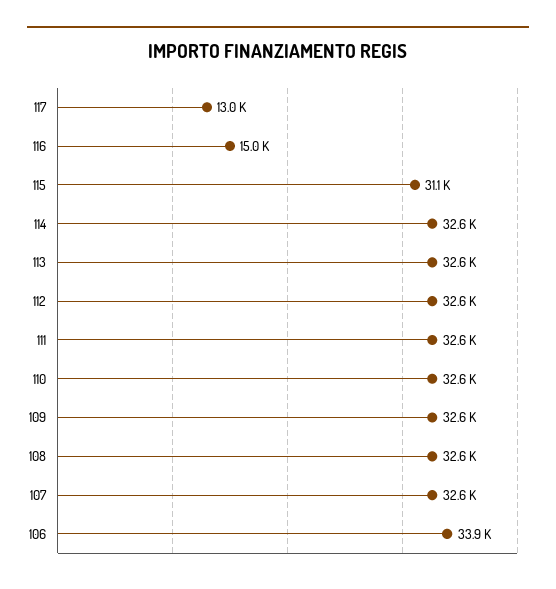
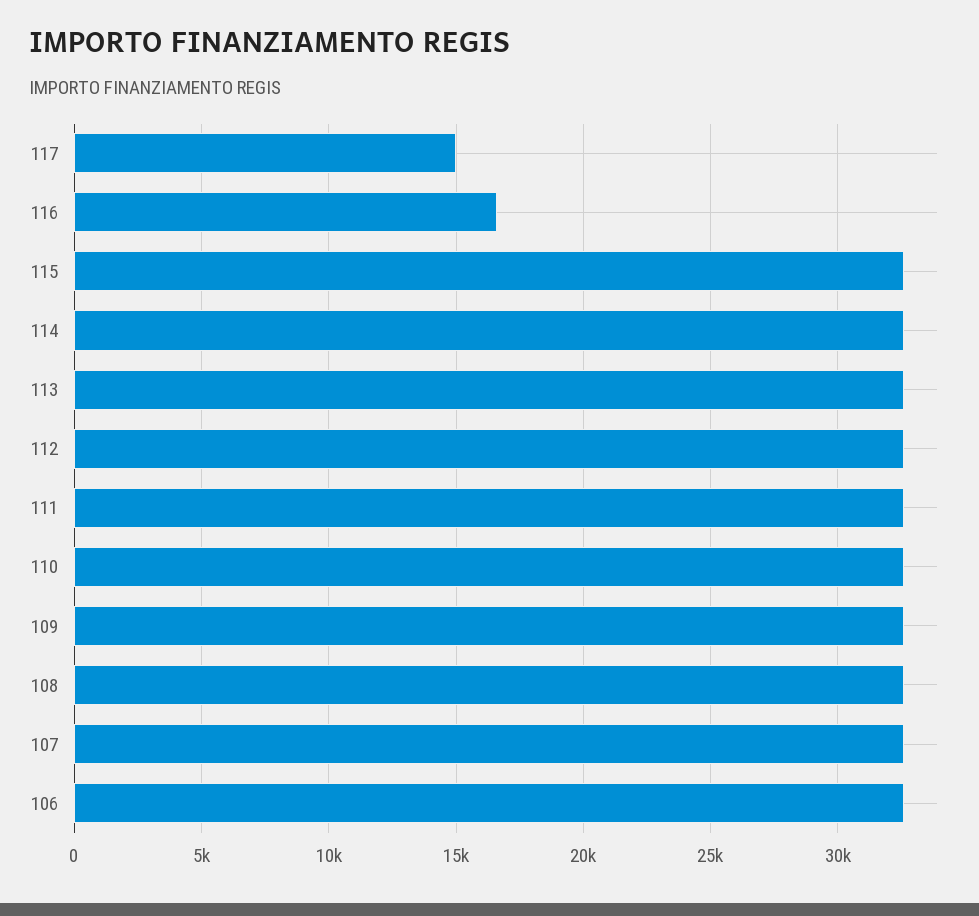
  {
-   "117": 13000,
+   "117": 15000,
-   "116": 15000,
+   "116": 16500,
-   "115": 31100,
+   "115": 32500,
    "114": 32600,
    "113": 32600,
    "112": 32600,
    "111": 32600,
    "110": 32600,
    "109": 32600,
    "108": 32600,
    "107": 32600,
-   "106": 33900
+   "106": 32500
  }

